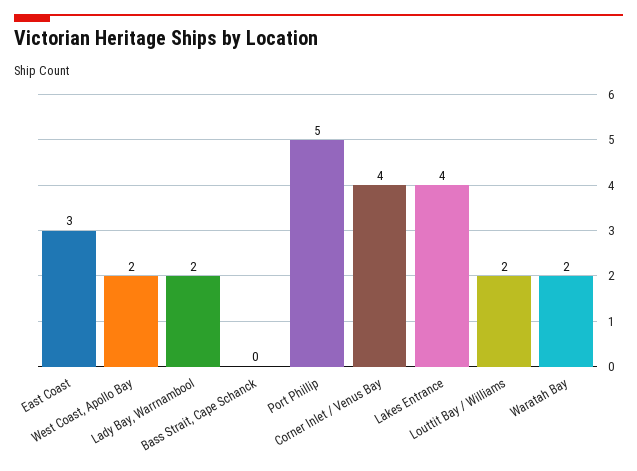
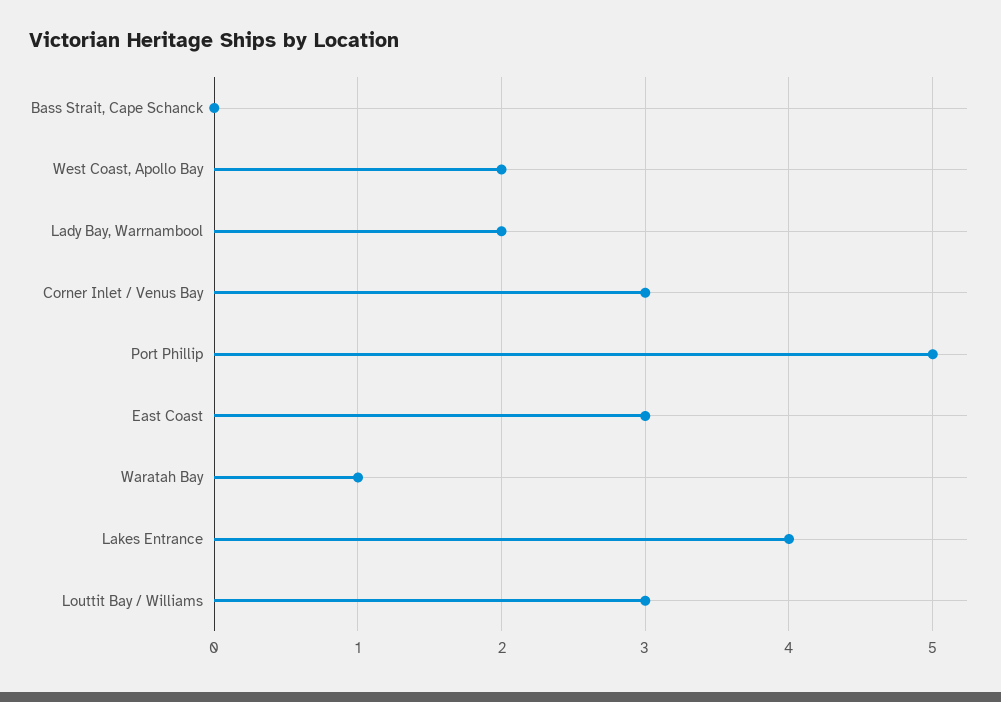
  {
    "East Coast": 3,
    "West Coast, Apollo Bay": 2,
    "Lady Bay, Warrnambool": 2,
    "Bass Strait, Cape Schanck": 0,
    "Port Phillip": 5,
-   "Corner Inlet / Venus Bay": 4,
+   "Corner Inlet / Venus Bay": 3,
    "Lakes Entrance": 4,
-   "Louttit Bay / Williams": 2,
+   "Louttit Bay / Williams": 3,
-   "Waratah Bay": 2
+   "Waratah Bay": 1
  }

